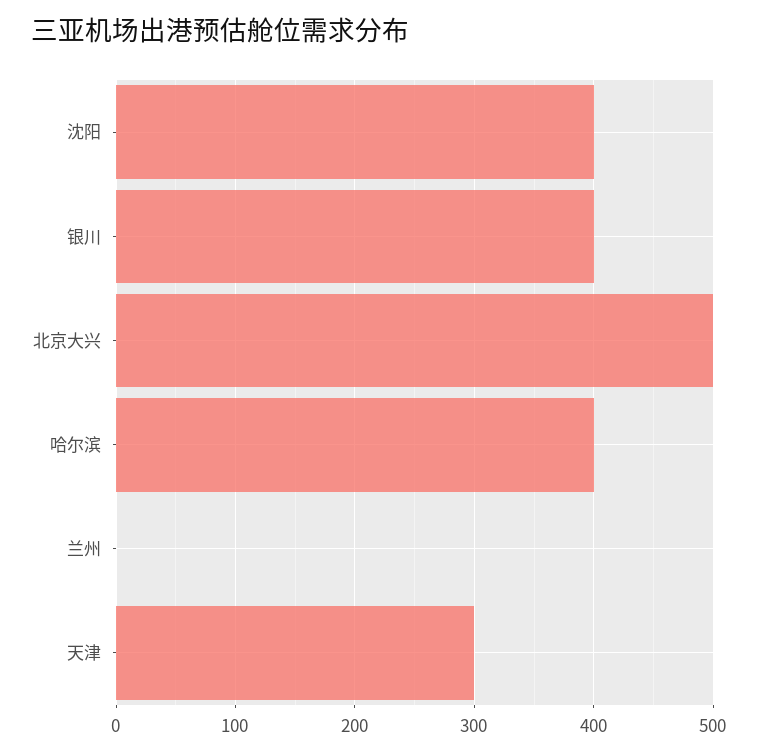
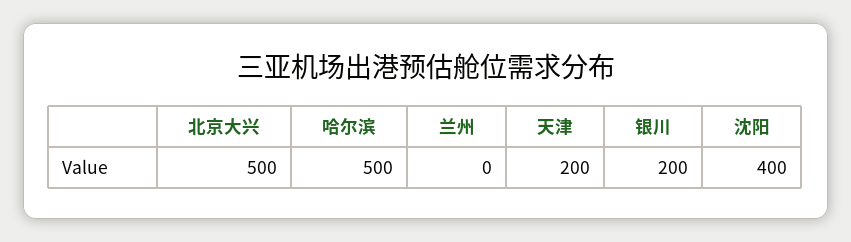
  {
    "沈阳": 400,
-   "银川": 400,
+   "银川": 200,
    "北京大兴": 500,
-   "哈尔滨": 400,
+   "哈尔滨": 500,
    "兰州": 0,
-   "天津": 300
+   "天津": 200
  }

